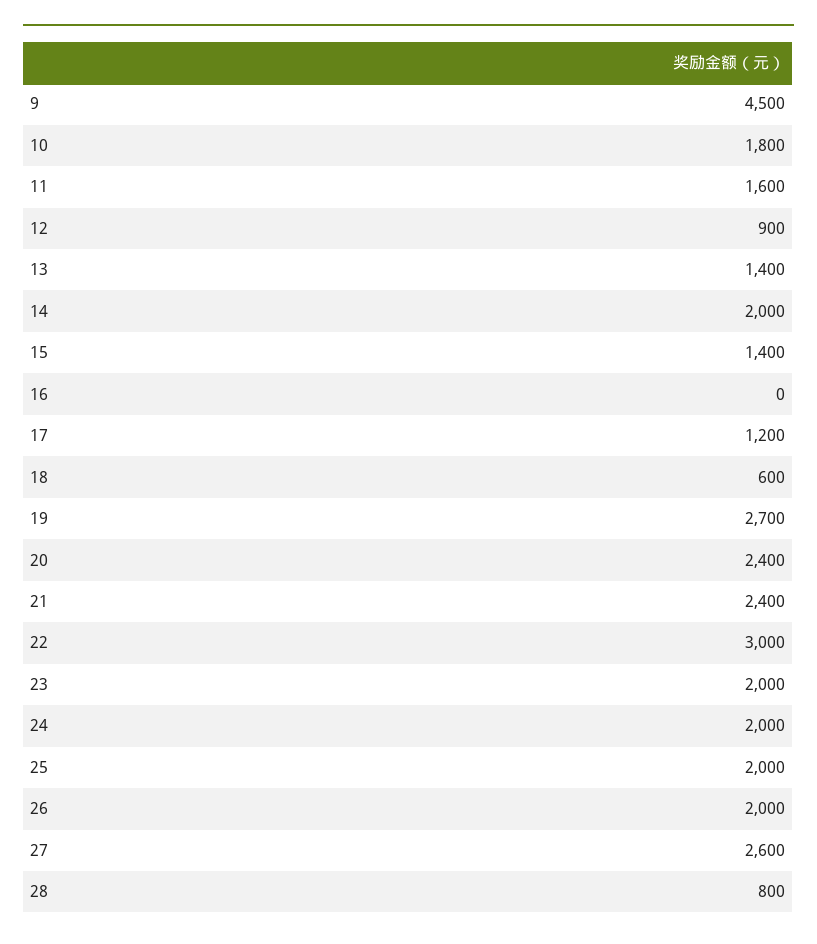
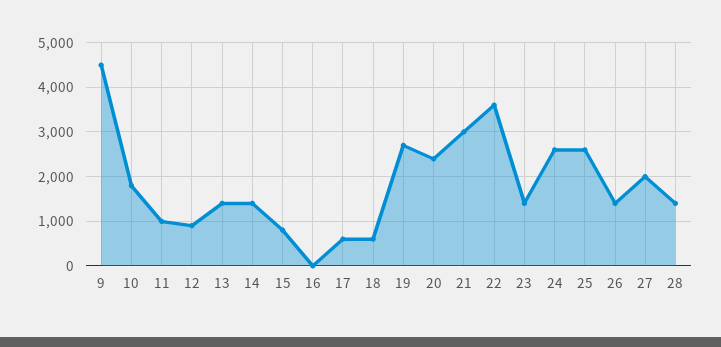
  {
    "9": 4500,
    "10": 1800,
-   "11": 1600,
+   "11": 1000,
    "12": 900,
    "13": 1400,
-   "14": 2000,
+   "14": 1400,
-   "15": 1400,
+   "15": 800,
    "16": 0,
-   "17": 1200,
+   "17": 600,
    "18": 600,
    "19": 2700,
    "20": 2400,
-   "21": 2400,
+   "21": 3000,
-   "22": 3000,
+   "22": 3600,
-   "23": 2000,
+   "23": 1400,
-   "24": 2000,
+   "24": 2600,
-   "25": 2000,
+   "25": 2600,
-   "26": 2000,
+   "26": 1400,
-   "27": 2600,
+   "27": 2000,
-   "28": 800
+   "28": 1400
  }

